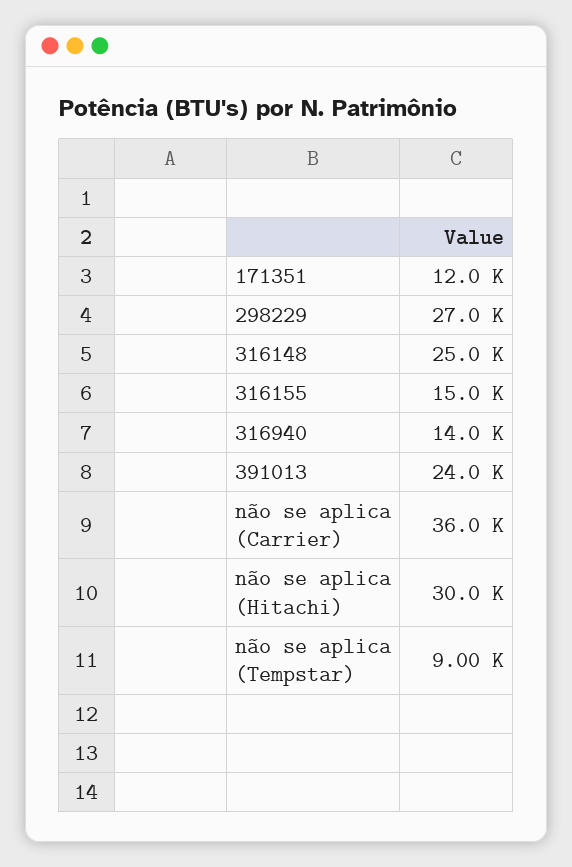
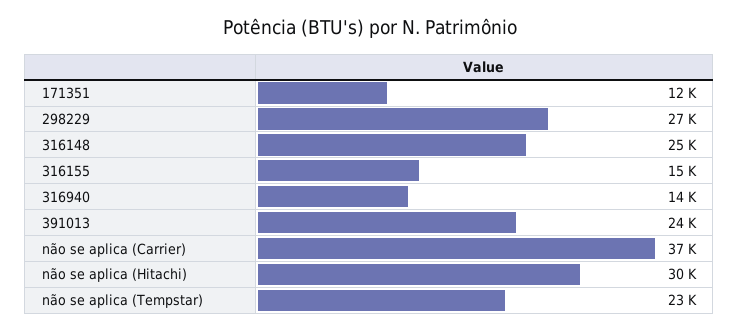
  {
    "171351": 12000,
    "298229": 27000,
    "316148": 25000,
    "316155": 15000,
    "316940": 14000,
    "391013": 24000,
-   "não se aplica (Carrier)": 36000,
+   "não se aplica (Carrier)": 37000,
    "não se aplica (Hitachi)": 30000,
-   "não se aplica (Tempstar)": 9000
+   "não se aplica (Tempstar)": 23000
  }

